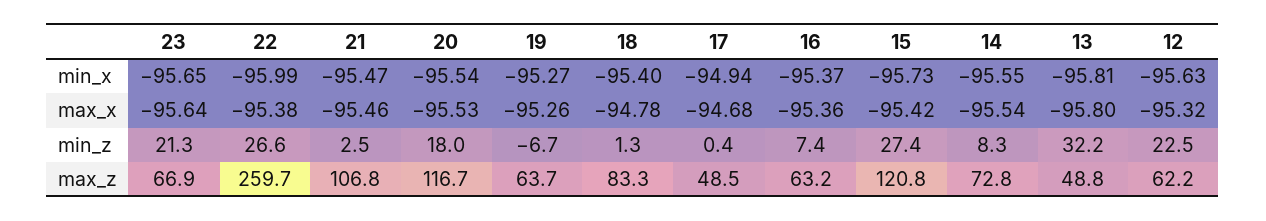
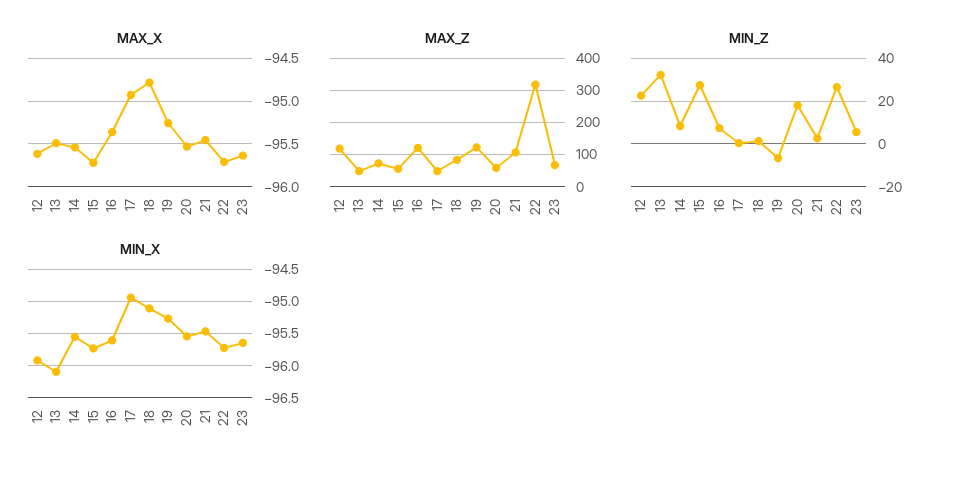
  {
    "min_x": {
      "23": -95.65,
-     "22": -95.99,
+     "22": -95.7,
      "21": -95.47,
      "20": -95.54,
      "19": -95.27,
-     "18": -95.4,
+     "18": -95.1,
      "17": -94.94,
-     "16": -95.37,
+     "16": -95.6,
      "15": -95.73,
      "14": -95.55,
-     "13": -95.81,
+     "13": -96.1,
-     "12": -95.63
+     "12": -95.9
    },
    "max_x": {
      "23": -95.64,
-     "22": -95.38,
+     "22": -95.7,
      "21": -95.46,
      "20": -95.53,
      "19": -95.26,
      "18": -94.78,
-     "17": -94.68,
+     "17": -94.9,
      "16": -95.36,
-     "15": -95.42,
+     "15": -95.7,
      "14": -95.54,
-     "13": -95.8,
+     "13": -95.5,
-     "12": -95.32
+     "12": -95.6
    },
    "min_z": {
-     "23": 21.3,
+     "23": 5,
      "22": 26.6,
      "21": 2.5,
      "20": 18,
      "19": -6.7,
      "18": 1.3,
      "17": 0.4,
      "16": 7.4,
      "15": 27.4,
      "14": 8.3,
      "13": 32.2,
      "12": 22.5
    },
    "max_z": {
      "23": 66.9,
-     "22": 259.7,
+     "22": 320,
      "21": 106.8,
-     "20": 116.7,
+     "20": 60,
-     "19": 63.7,
+     "19": 120,
      "18": 83.3,
      "17": 48.5,
-     "16": 63.2,
+     "16": 120,
-     "15": 120.8,
+     "15": 60,
      "14": 72.8,
      "13": 48.8,
-     "12": 62.2
+     "12": 120
    }
  }

